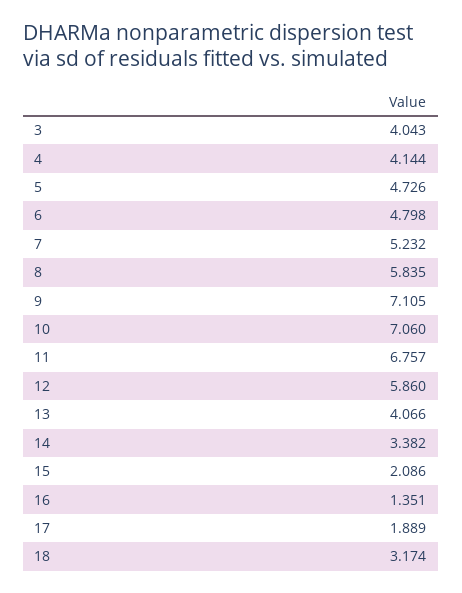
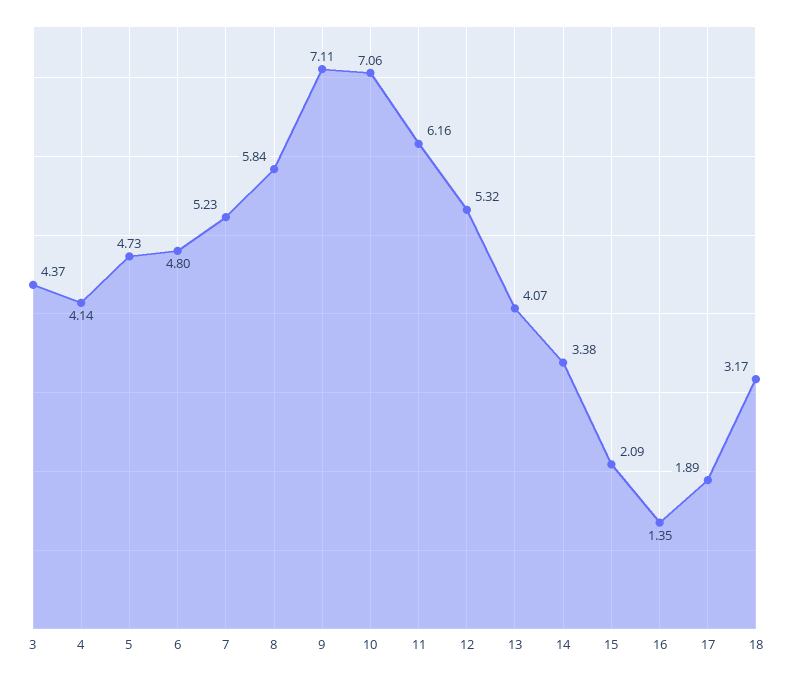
  {
-   "3": 4.043,
+   "3": 4.37,
    "4": 4.144,
    "5": 4.726,
    "6": 4.798,
    "7": 5.232,
    "8": 5.835,
    "9": 7.105,
    "10": 7.06,
-   "11": 6.757,
+   "11": 6.16,
-   "12": 5.86,
+   "12": 5.32,
    "13": 4.066,
    "14": 3.382,
    "15": 2.086,
    "16": 1.351,
    "17": 1.889,
    "18": 3.174
  }

